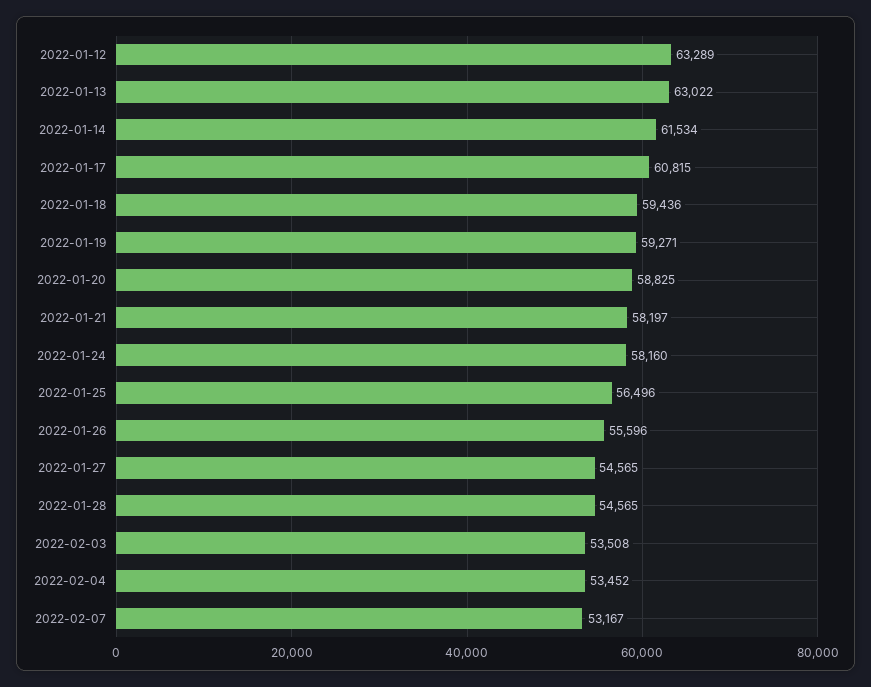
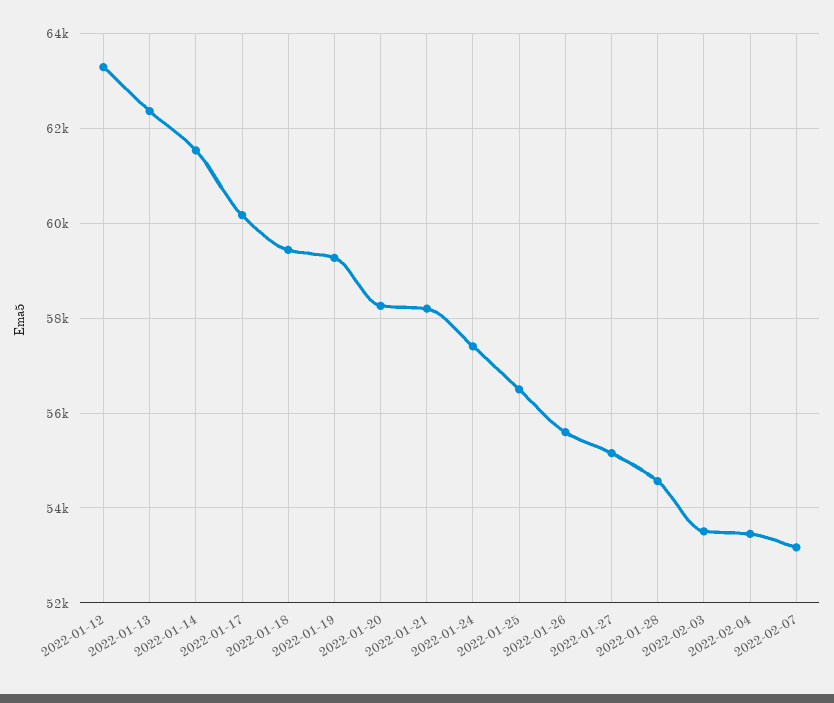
  {
    "2022-01-12": 63289,
-   "2022-01-13": 63022,
+   "2022-01-13": 62400,
    "2022-01-14": 61534,
-   "2022-01-17": 60815,
+   "2022-01-17": 60200,
    "2022-01-18": 59436,
    "2022-01-19": 59271,
-   "2022-01-20": 58825,
+   "2022-01-20": 58200,
    "2022-01-21": 58197,
-   "2022-01-24": 58160,
+   "2022-01-24": 57400,
    "2022-01-25": 56496,
    "2022-01-26": 55596,
-   "2022-01-27": 54565,
+   "2022-01-27": 55200,
    "2022-01-28": 54565,
    "2022-02-03": 53508,
    "2022-02-04": 53452,
    "2022-02-07": 53167
  }

